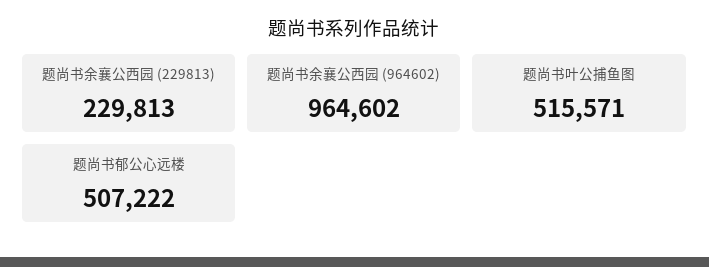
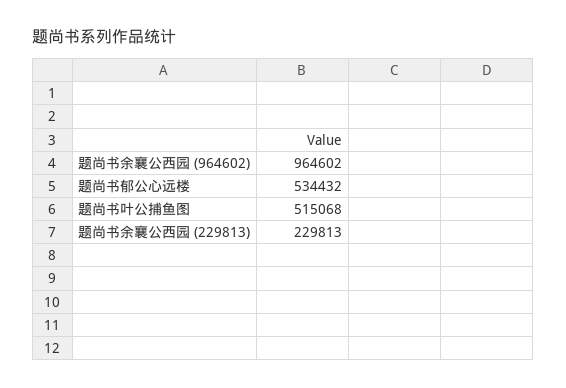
  {
    "题尚书余襄公西园 (229813)": 229813,
    "题尚书余襄公西园 (964602)": 964602,
-   "题尚书叶公捕鱼图": 515571,
+   "题尚书叶公捕鱼图": 515068,
-   "题尚书郁公心远楼": 507222
+   "题尚书郁公心远楼": 534432
  }

